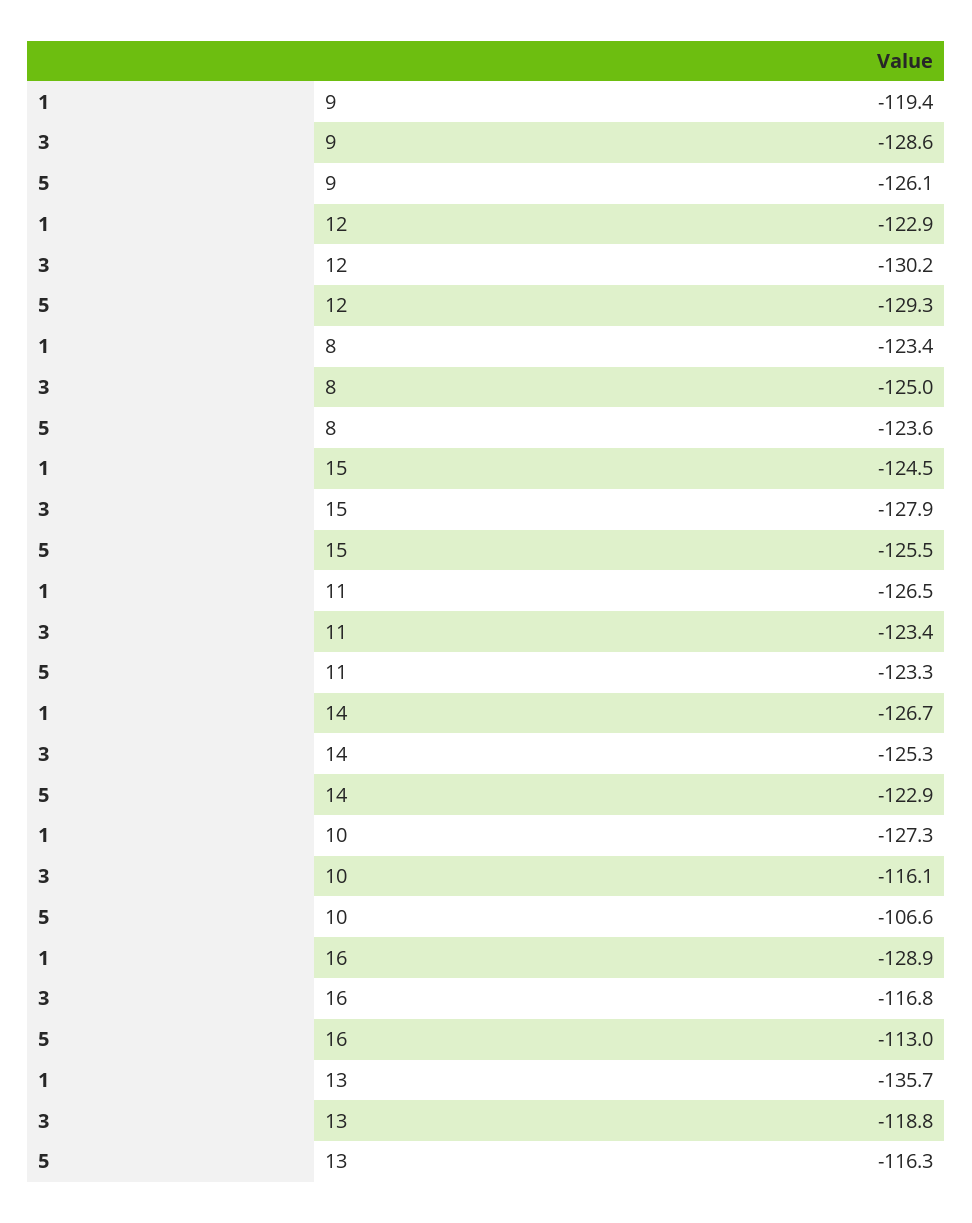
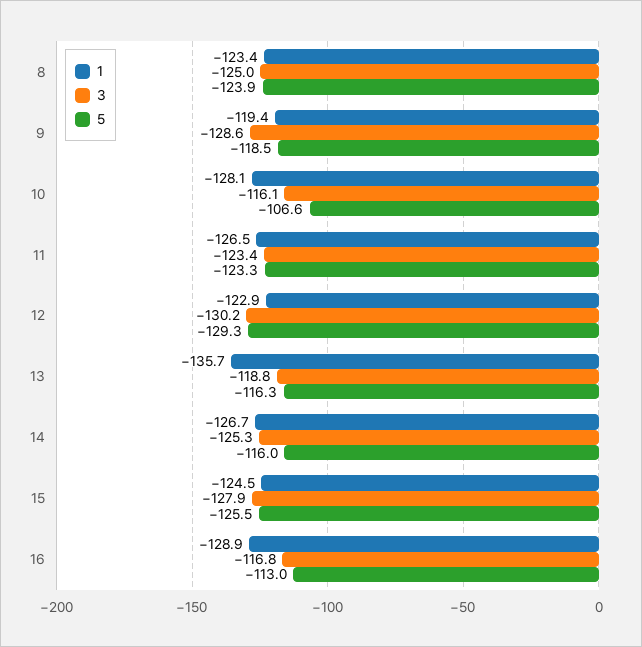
  {
    "1": {
      "9": -119.4,
      "12": -122.9,
      "8": -123.4,
      "15": -124.5,
      "11": -126.5,
      "14": -126.7,
-     "10": -127.3,
+     "10": -128.1,
      "16": -128.9,
      "13": -135.7
    },
    "3": {
      "9": -128.6,
      "12": -130.2,
      "8": -125,
      "15": -127.9,
      "11": -123.4,
      "14": -125.3,
      "10": -116.1,
      "16": -116.8,
      "13": -118.8
    },
    "5": {
-     "9": -126.1,
+     "9": -118.5,
      "12": -129.3,
-     "8": -123.6,
+     "8": -123.9,
      "15": -125.5,
      "11": -123.3,
-     "14": -122.9,
+     "14": -116,
      "10": -106.6,
      "16": -113,
      "13": -116.3
    }
  }

